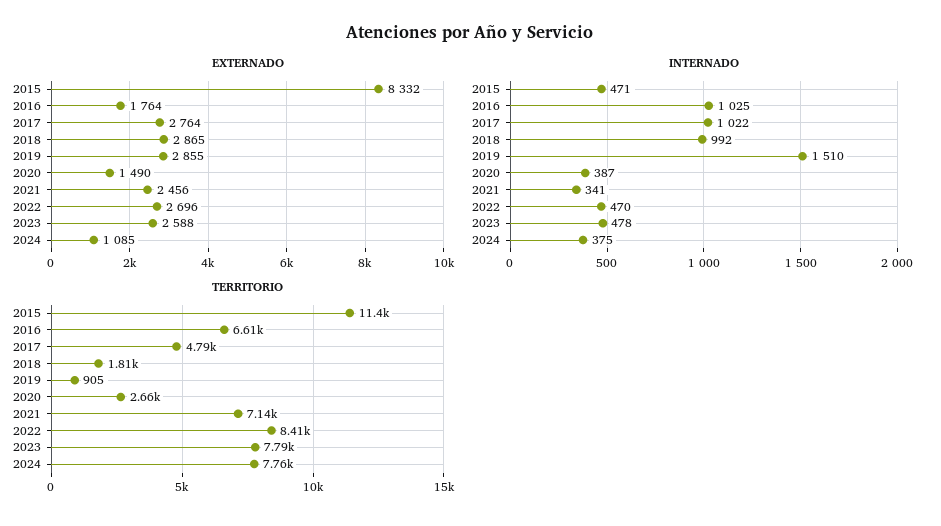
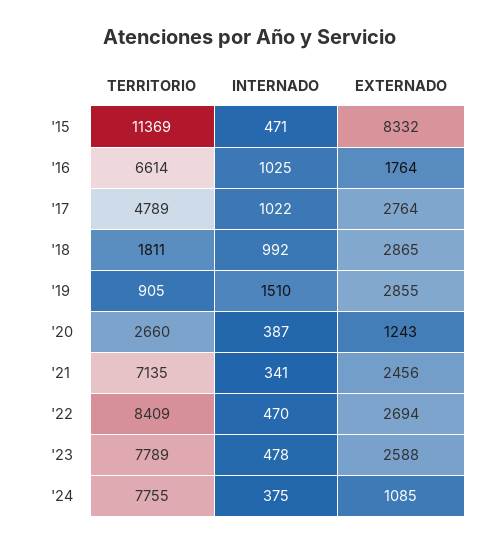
  {
    "EXTERNADO": {
      "2015": 8332,
      "2016": 1764,
      "2017": 2764,
      "2018": 2865,
      "2019": 2855,
-     "2020": 1490,
+     "2020": 1243,
      "2021": 2456,
-     "2022": 2696,
+     "2022": 2694,
      "2023": 2588,
      "2024": 1085
    },
    "INTERNADO": {
      "2015": 471,
      "2016": 1025,
      "2017": 1022,
      "2018": 992,
      "2019": 1510,
      "2020": 387,
      "2021": 341,
      "2022": 470,
      "2023": 478,
      "2024": 375
    },
    "TERRITORIO": {
      "2015": 11369,
      "2016": 6614,
      "2017": 4789,
      "2018": 1811,
      "2019": 905,
      "2020": 2660,
      "2021": 7135,
      "2022": 8409,
      "2023": 7789,
      "2024": 7755
    }
  }

